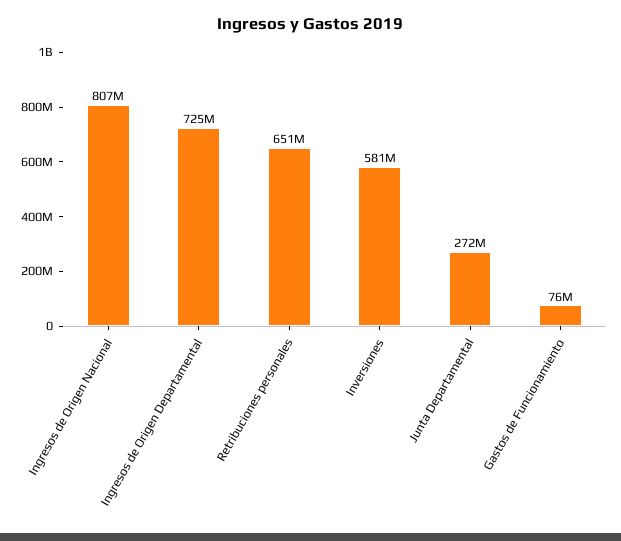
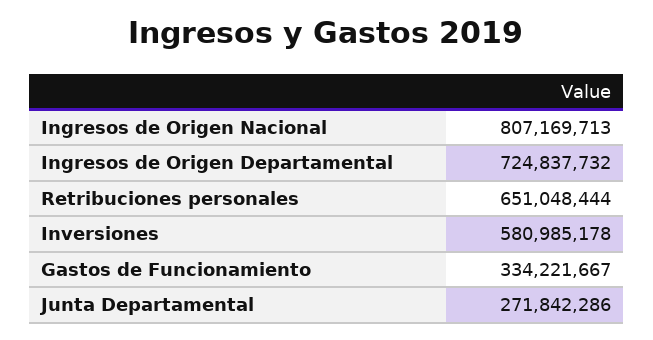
  {
    "Ingresos de Origen Nacional": 807169713,
    "Ingresos de Origen Departamental": 724837732,
    "Retribuciones personales": 651048444,
    "Inversiones": 580985178,
    "Junta Departamental": 271842286,
-   "Gastos de Funcionamiento": 76000000
+   "Gastos de Funcionamiento": 334221667
  }

